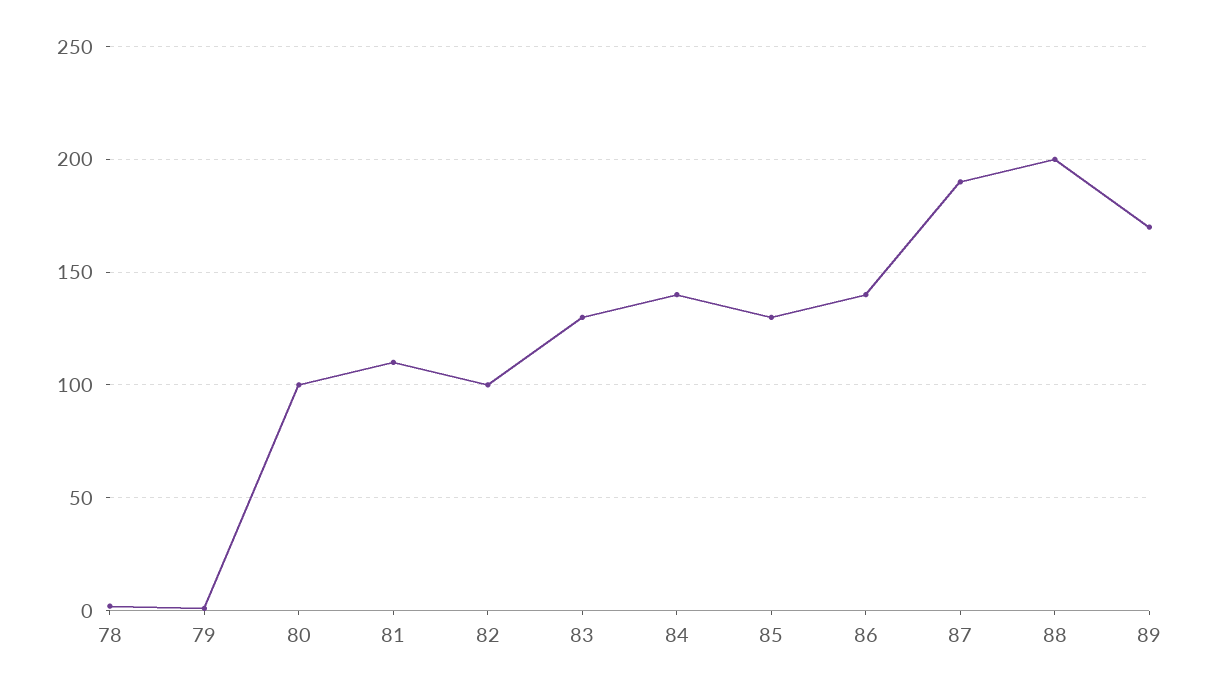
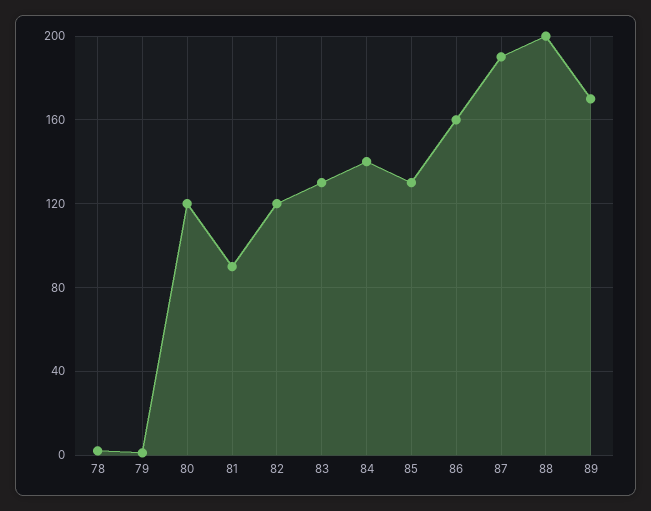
  {
    "78": 0,
    "79": 0,
-   "80": 100,
+   "80": 120,
-   "81": 110,
+   "81": 90,
-   "82": 100,
+   "82": 120,
    "83": 130,
    "84": 140,
    "85": 130,
-   "86": 140,
+   "86": 160,
    "87": 190,
    "88": 200,
    "89": 170
  }

